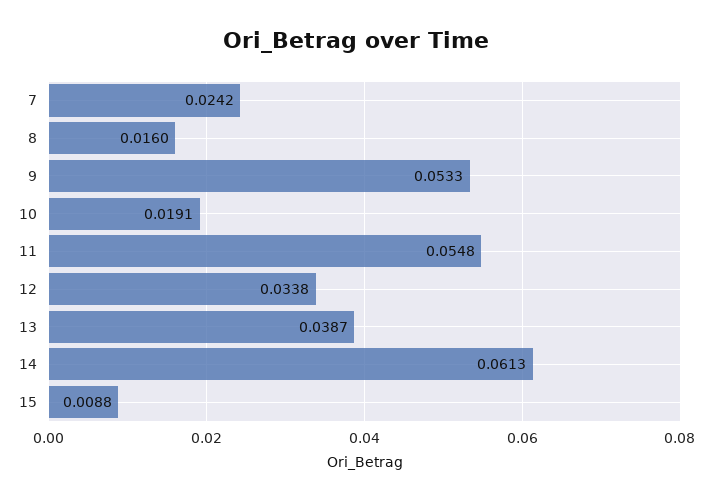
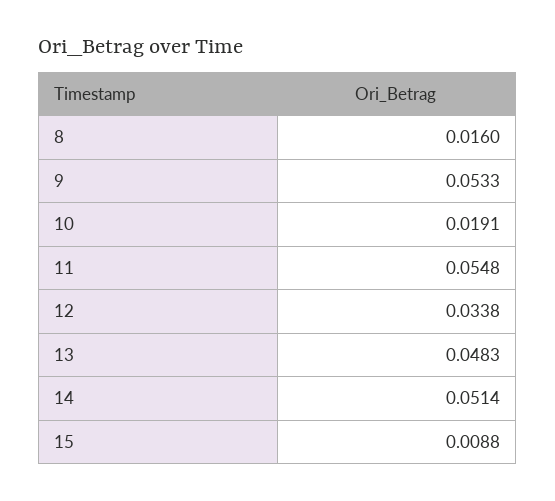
  {
-   "7": 0.0242,
    "8": 0.016,
    "9": 0.0533,
    "10": 0.0191,
    "11": 0.0548,
    "12": 0.0338,
-   "13": 0.0387,
+   "13": 0.0483,
-   "14": 0.0613,
+   "14": 0.0514,
    "15": 0.0088
  }

